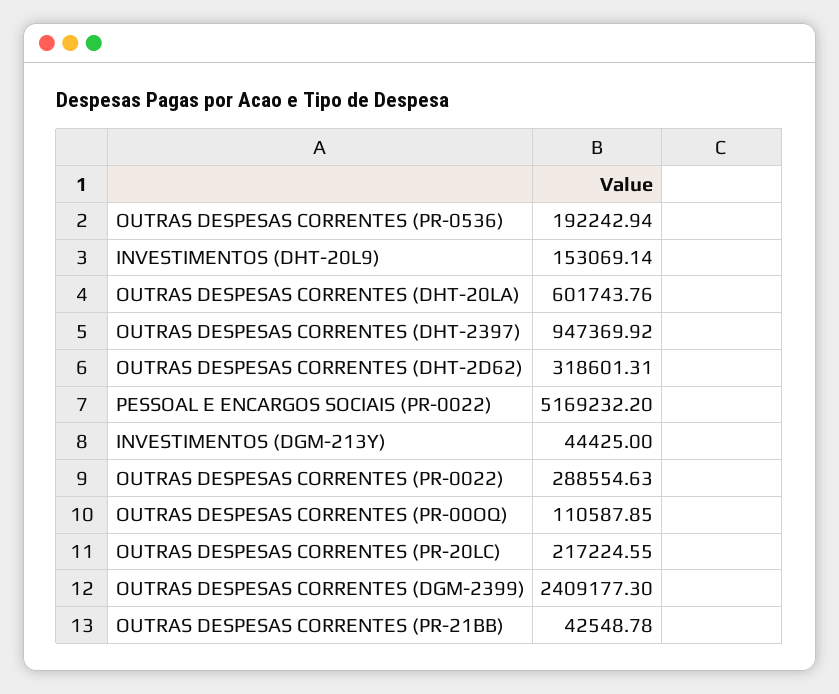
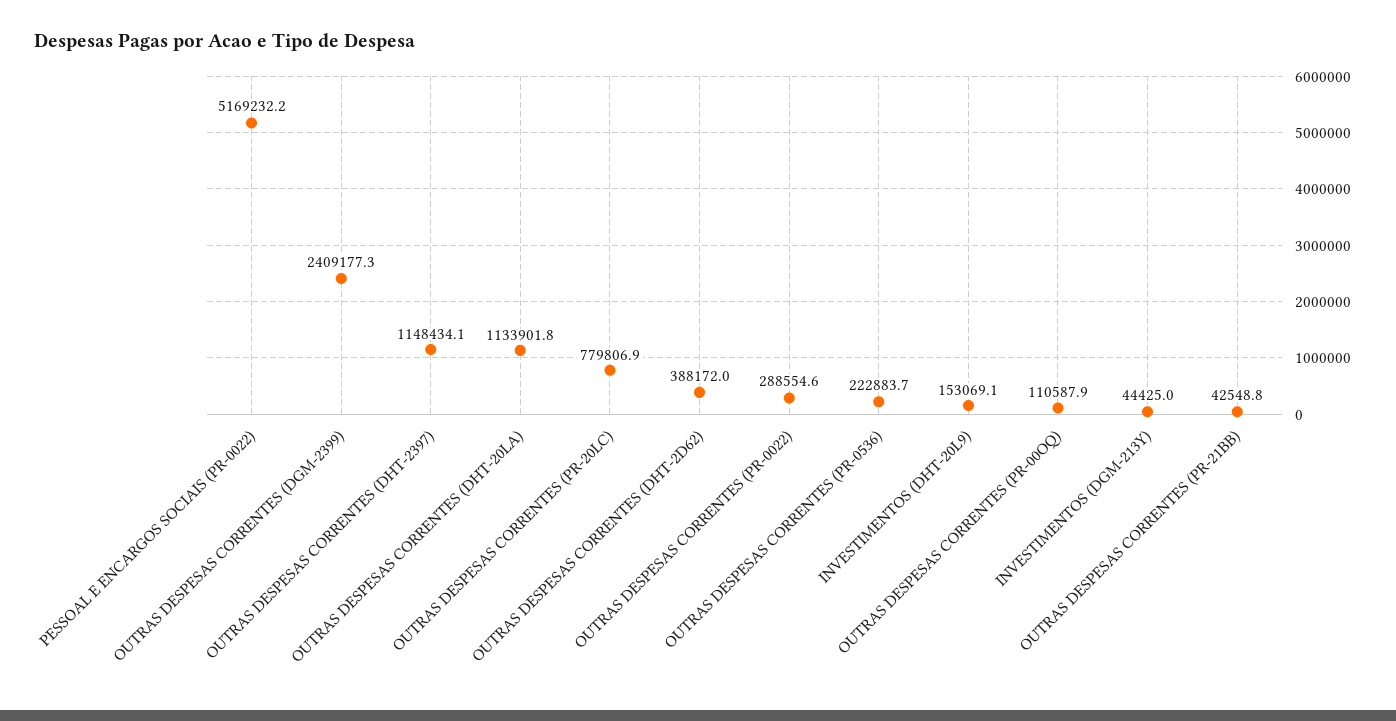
  {
-   "OUTRAS DESPESAS CORRENTES (PR-0536)": 192242.94,
+   "OUTRAS DESPESAS CORRENTES (PR-0536)": 222883.7,
    "INVESTIMENTOS (DHT-20L9)": 153069.14,
-   "OUTRAS DESPESAS CORRENTES (DHT-20LA)": 601743.76,
+   "OUTRAS DESPESAS CORRENTES (DHT-20LA)": 1133901.8,
-   "OUTRAS DESPESAS CORRENTES (DHT-2397)": 947369.92,
+   "OUTRAS DESPESAS CORRENTES (DHT-2397)": 1148434.1,
-   "OUTRAS DESPESAS CORRENTES (DHT-2D62)": 318601.31,
+   "OUTRAS DESPESAS CORRENTES (DHT-2D62)": 388172,
    "PESSOAL E ENCARGOS SOCIAIS (PR-0022)": 5169232.2,
    "INVESTIMENTOS (DGM-213Y)": 44425,
    "OUTRAS DESPESAS CORRENTES (PR-0022)": 288554.63,
    "OUTRAS DESPESAS CORRENTES (PR-00OQ)": 110587.85,
-   "OUTRAS DESPESAS CORRENTES (PR-20LC)": 217224.55,
+   "OUTRAS DESPESAS CORRENTES (PR-20LC)": 779806.9,
    "OUTRAS DESPESAS CORRENTES (DGM-2399)": 2409177.3,
    "OUTRAS DESPESAS CORRENTES (PR-21BB)": 42548.78
  }

